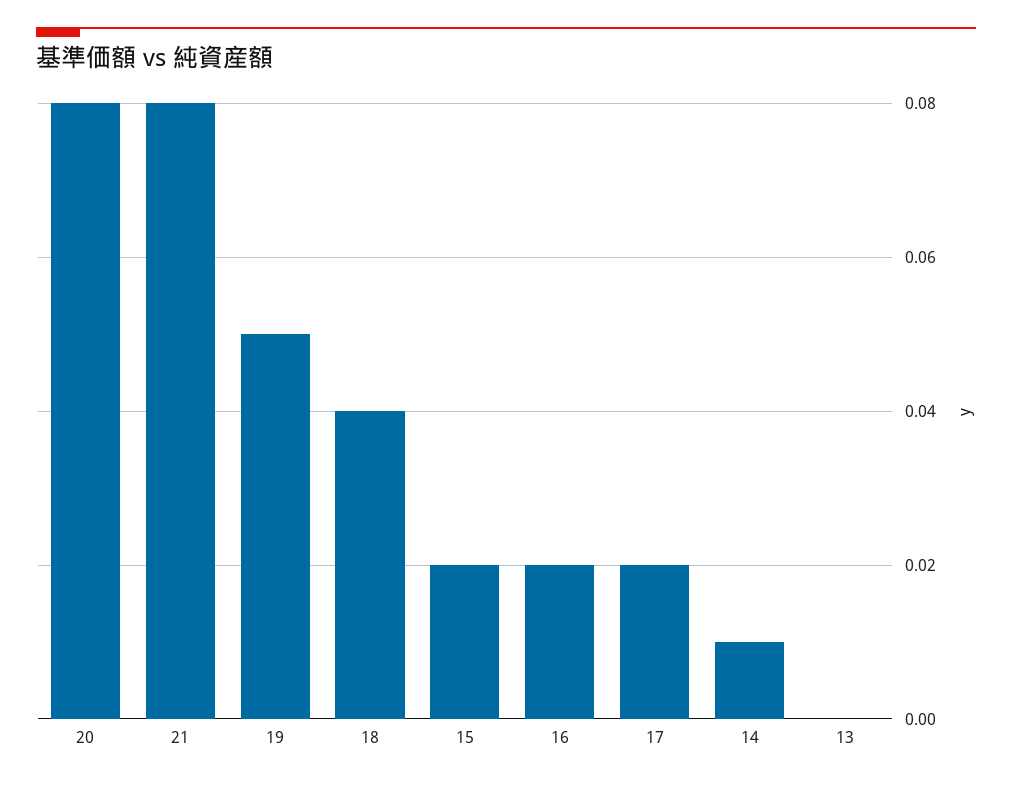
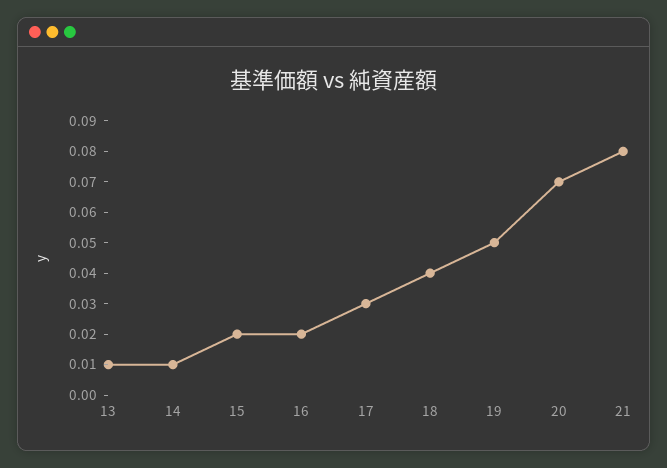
  {
-   "20": 0.08,
+   "20": 0.07,
    "21": 0.08,
    "19": 0.05,
    "18": 0.04,
    "15": 0.02,
    "16": 0.02,
-   "17": 0.02,
+   "17": 0.03,
    "14": 0.01,
-   "13": 0
+   "13": 0.01
  }

